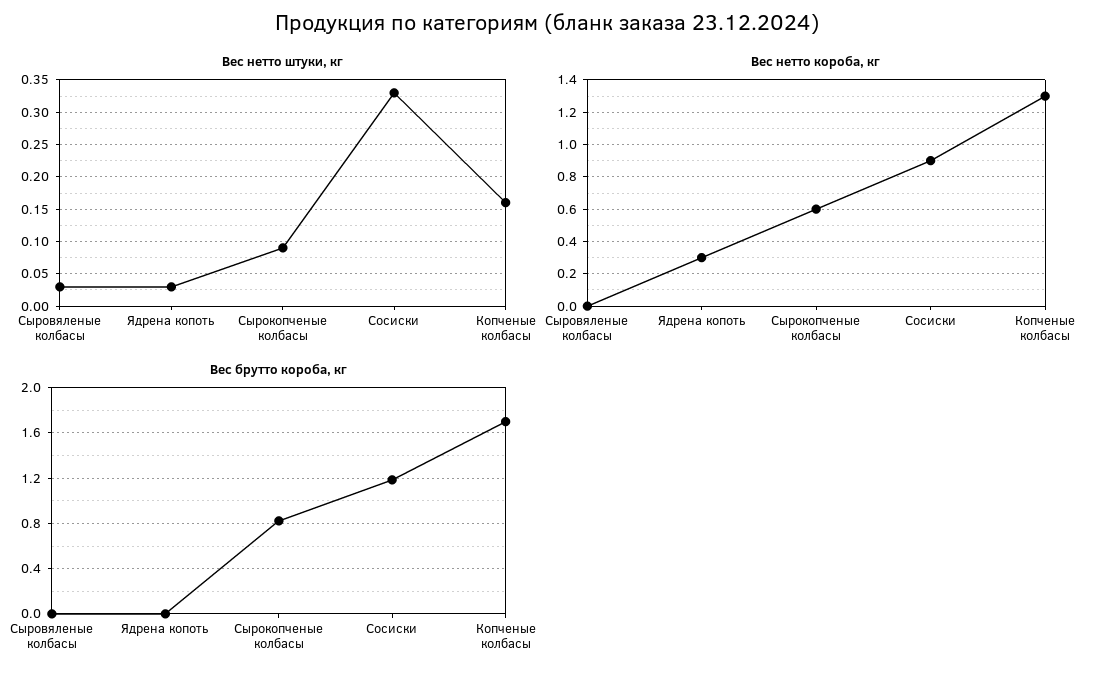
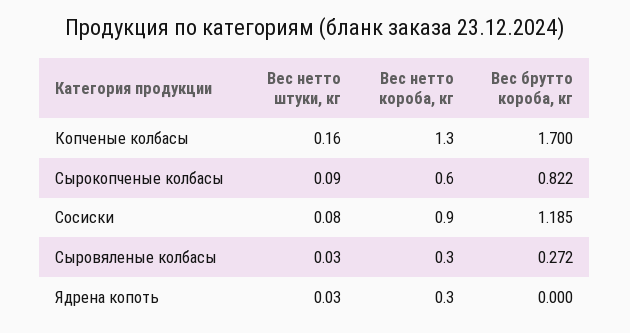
  {
    "Вес нетто штуки, кг": {
      "Сыровяленые колбасы": 0.03,
      "Ядрена копоть": 0.03,
      "Сырокопченые колбасы": 0.09,
-     "Сосиски": 0.33,
+     "Сосиски": 0.08,
      "Копченые колбасы": 0.16
    },
    "Вес нетто короба, кг": {
-     "Сыровяленые колбасы": 0,
+     "Сыровяленые колбасы": 0.3,
      "Ядрена копоть": 0.3,
      "Сырокопченые колбасы": 0.6,
      "Сосиски": 0.9,
      "Копченые колбасы": 1.3
    },
    "Вес брутто короба, кг": {
-     "Сыровяленые колбасы": 0,
+     "Сыровяленые колбасы": 0.272,
      "Ядрена копоть": 0,
      "Сырокопченые колбасы": 0.822,
      "Сосиски": 1.185,
      "Копченые колбасы": 1.7
    }
  }

